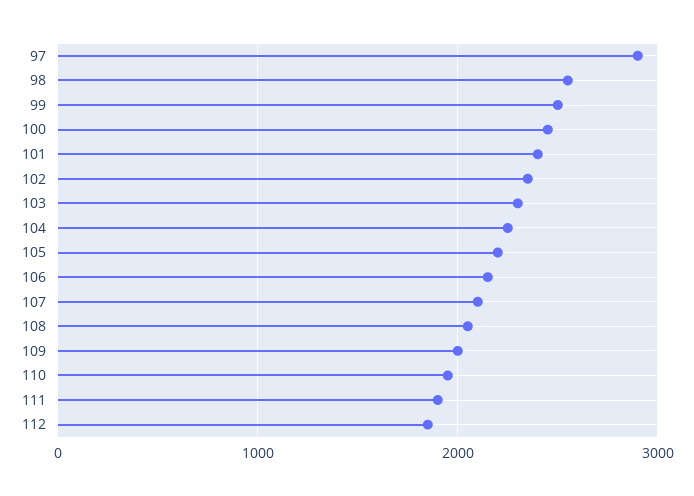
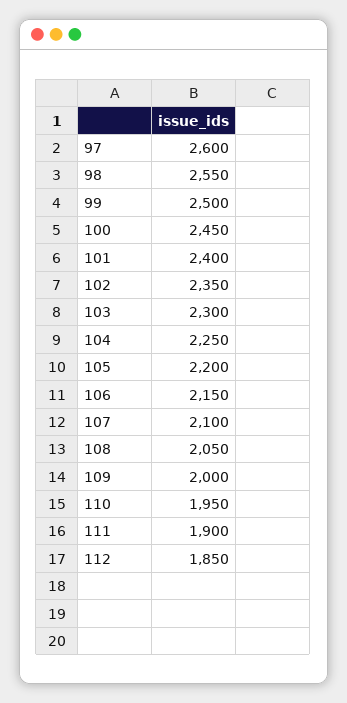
  {
-   "97": 2900,
+   "97": 2600,
    "98": 2550,
    "99": 2500,
    "100": 2450,
    "101": 2400,
    "102": 2350,
    "103": 2300,
    "104": 2250,
    "105": 2200,
    "106": 2150,
    "107": 2100,
    "108": 2050,
    "109": 2000,
    "110": 1950,
    "111": 1900,
    "112": 1850
  }

